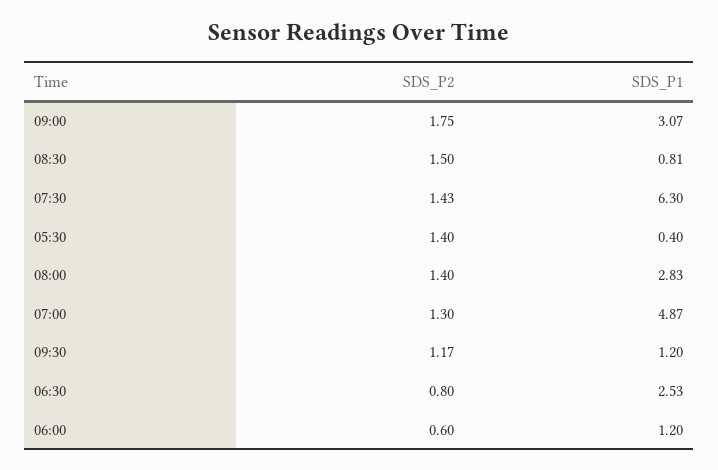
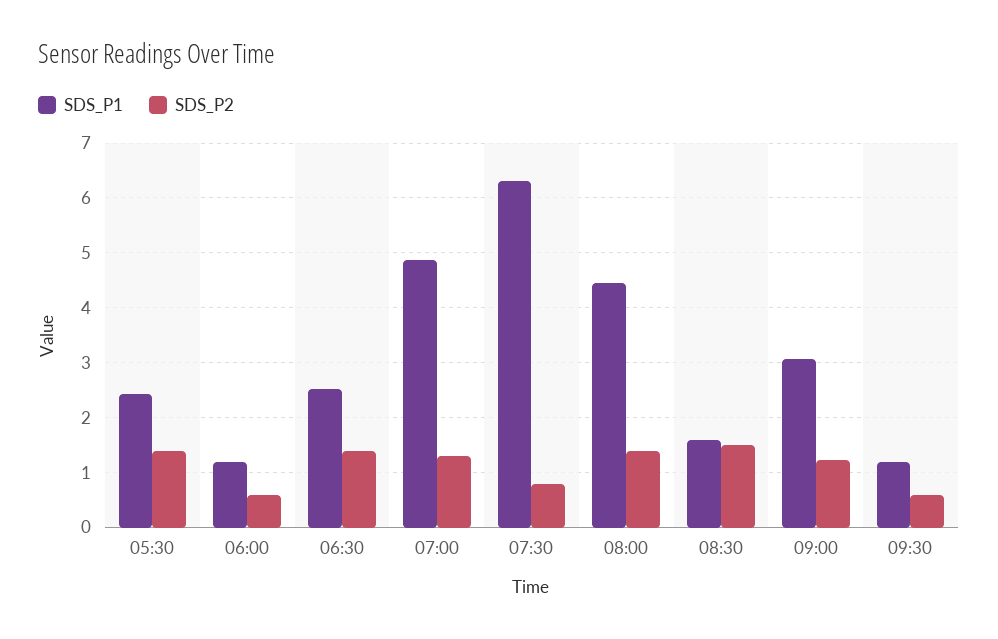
  {
    "SDS_P2": {
-     "09:00": 1.75,
+     "09:00": 1.2,
      "08:30": 1.5,
-     "07:30": 1.43,
+     "07:30": 0.8,
      "05:30": 1.4,
      "08:00": 1.4,
      "07:00": 1.3,
-     "09:30": 1.17,
+     "09:30": 0.6,
-     "06:30": 0.8,
+     "06:30": 1.4,
      "06:00": 0.6
    },
    "SDS_P1": {
      "09:00": 3.07,
-     "08:30": 0.81,
+     "08:30": 1.6,
      "07:30": 6.3,
-     "05:30": 0.4,
+     "05:30": 2.4,
-     "08:00": 2.83,
+     "08:00": 4.4,
      "07:00": 4.87,
      "09:30": 1.2,
      "06:30": 2.53,
      "06:00": 1.2
    }
  }

